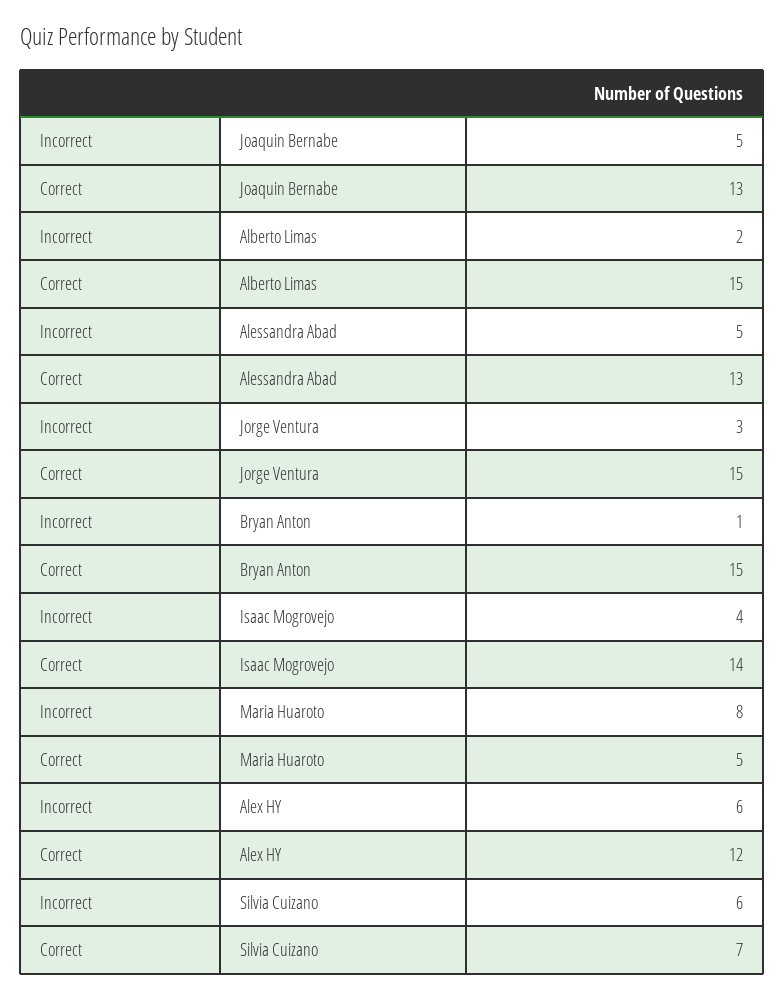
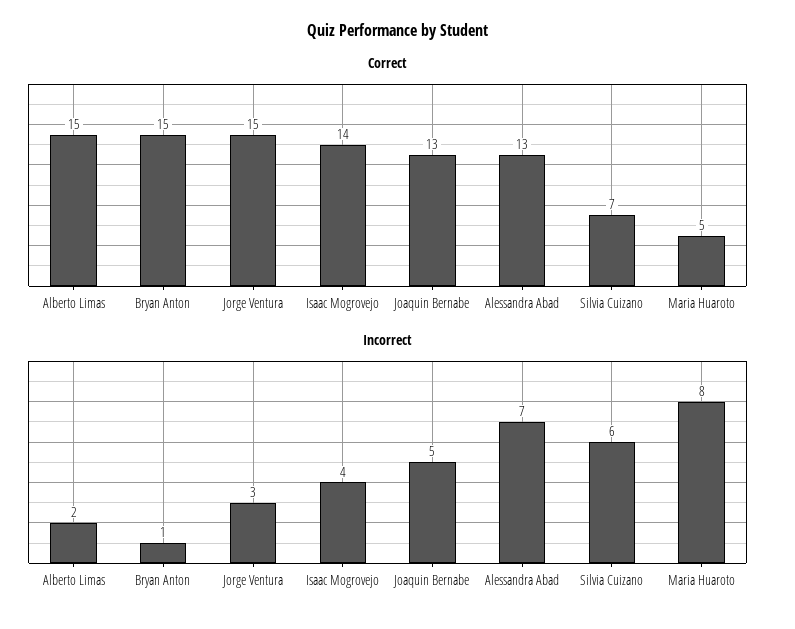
  {
    "Incorrect": {
      "Joaquin Bernabe": 5,
      "Alberto Limas": 2,
-     "Alessandra Abad": 5,
+     "Alessandra Abad": 7,
      "Jorge Ventura": 3,
      "Bryan Anton": 1,
      "Isaac Mogrovejo": 4,
      "Maria Huaroto": 8,
-     "Alex HY": 6,
      "Silvia Cuizano": 6
    },
    "Correct": {
      "Joaquin Bernabe": 13,
      "Alberto Limas": 15,
      "Alessandra Abad": 13,
      "Jorge Ventura": 15,
      "Bryan Anton": 15,
      "Isaac Mogrovejo": 14,
      "Maria Huaroto": 5,
-     "Alex HY": 12,
      "Silvia Cuizano": 7
    }
  }

